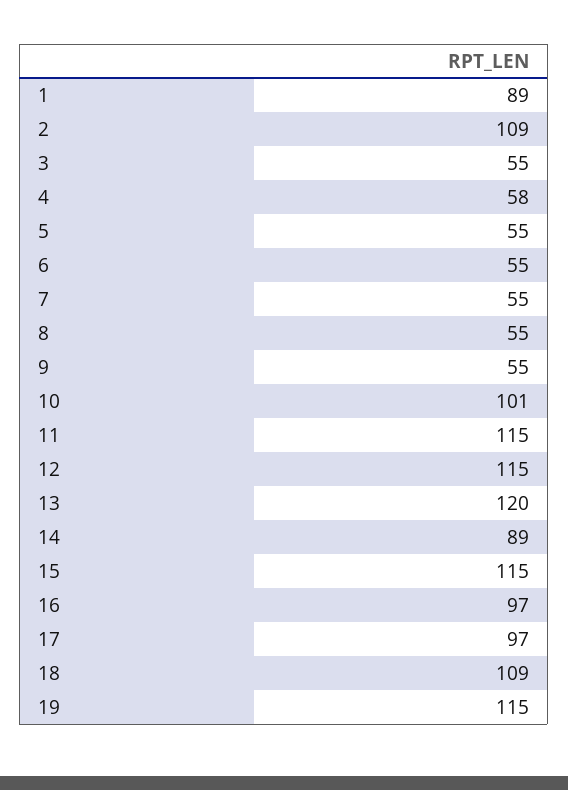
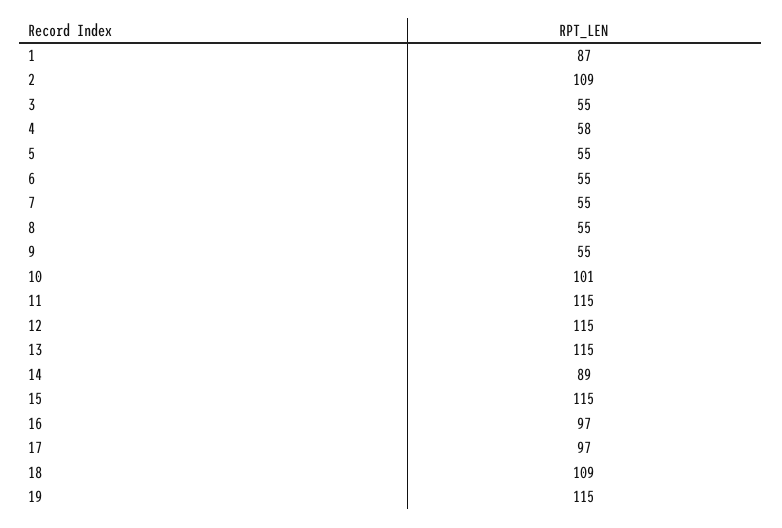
  {
-   "1": 89,
+   "1": 87,
    "2": 109,
    "3": 55,
    "4": 58,
    "5": 55,
    "6": 55,
    "7": 55,
    "8": 55,
    "9": 55,
    "10": 101,
    "11": 115,
    "12": 115,
-   "13": 120,
+   "13": 115,
    "14": 89,
    "15": 115,
    "16": 97,
    "17": 97,
    "18": 109,
    "19": 115
  }

